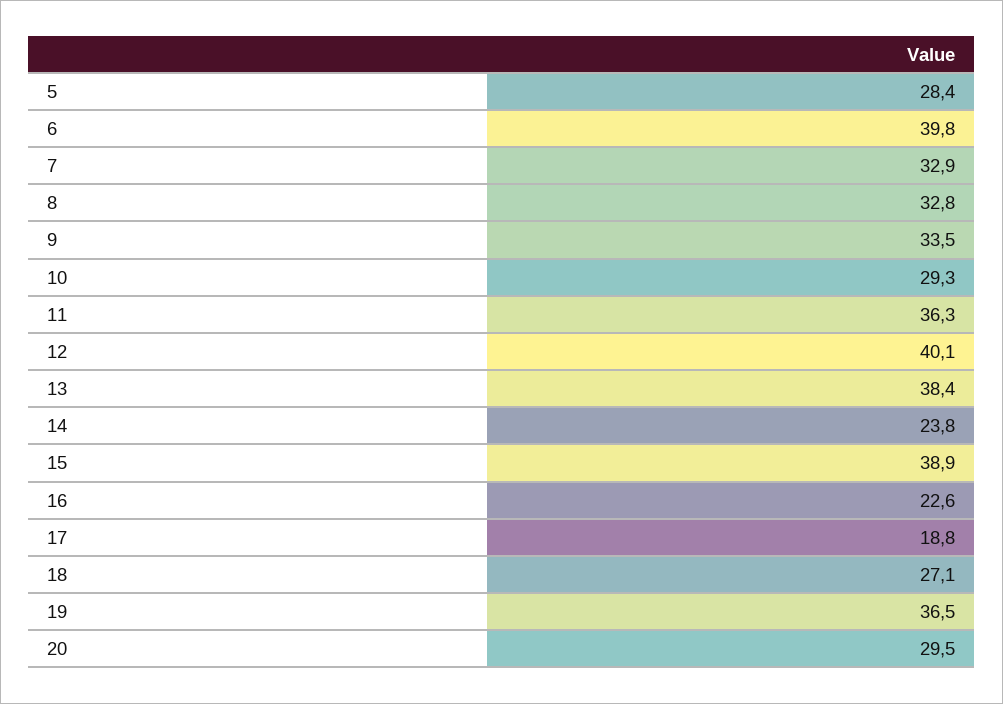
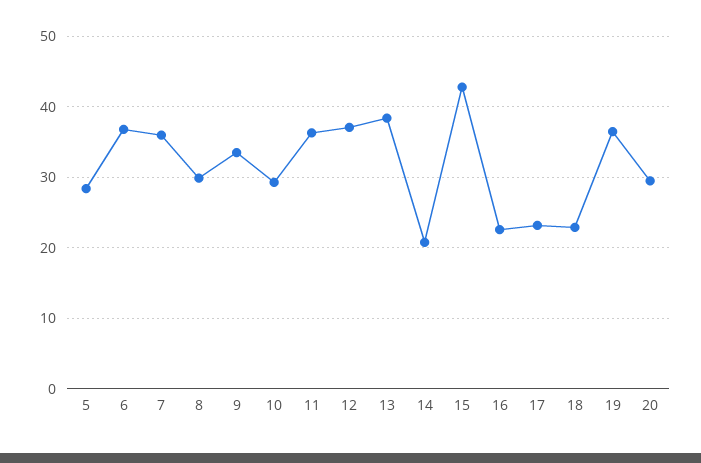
  {
    "5": 28.4,
-   "6": 39.8,
+   "6": 37,
-   "7": 32.9,
+   "7": 36,
-   "8": 32.8,
+   "8": 30,
    "9": 33.5,
    "10": 29.3,
    "11": 36.3,
-   "12": 40.1,
+   "12": 37,
    "13": 38.4,
-   "14": 23.8,
+   "14": 21,
-   "15": 38.9,
+   "15": 43,
    "16": 22.6,
-   "17": 18.8,
+   "17": 23,
-   "18": 27.1,
+   "18": 23,
    "19": 36.5,
    "20": 29.5
  }

